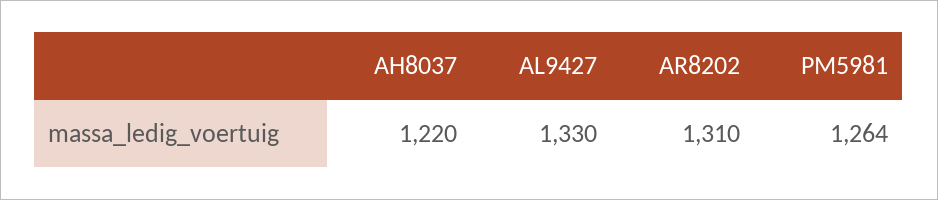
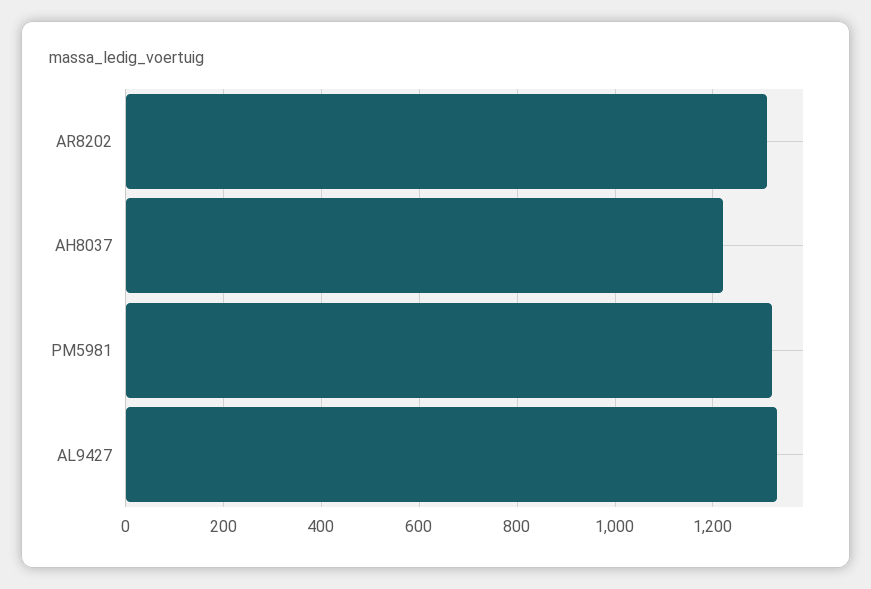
  {
    "AH8037": 1220,
    "AL9427": 1330,
    "AR8202": 1310,
-   "PM5981": 1264
+   "PM5981": 1320
  }

